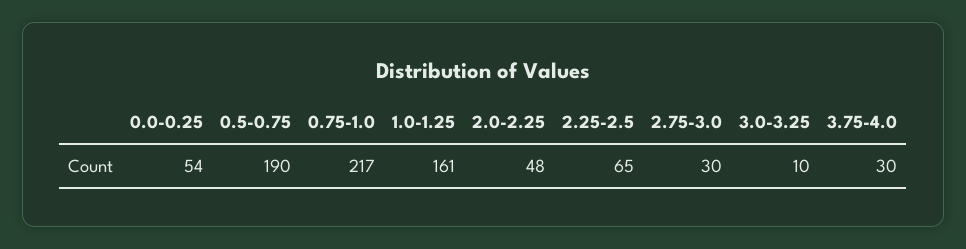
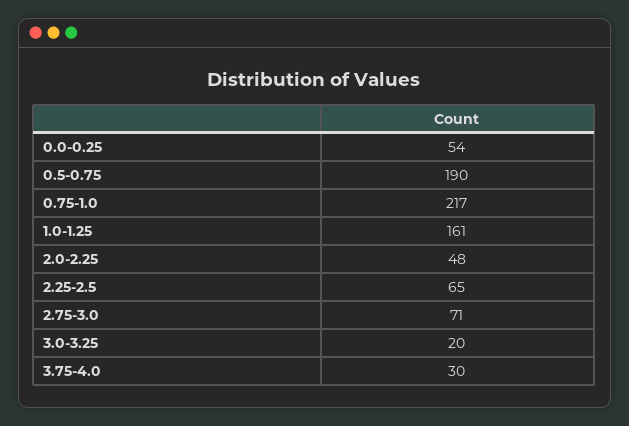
  {
    "0.0-0.25": 54,
    "0.5-0.75": 190,
    "0.75-1.0": 217,
    "1.0-1.25": 161,
    "2.0-2.25": 48,
    "2.25-2.5": 65,
-   "2.75-3.0": 30,
+   "2.75-3.0": 71,
-   "3.0-3.25": 10,
+   "3.0-3.25": 20,
    "3.75-4.0": 30
  }

